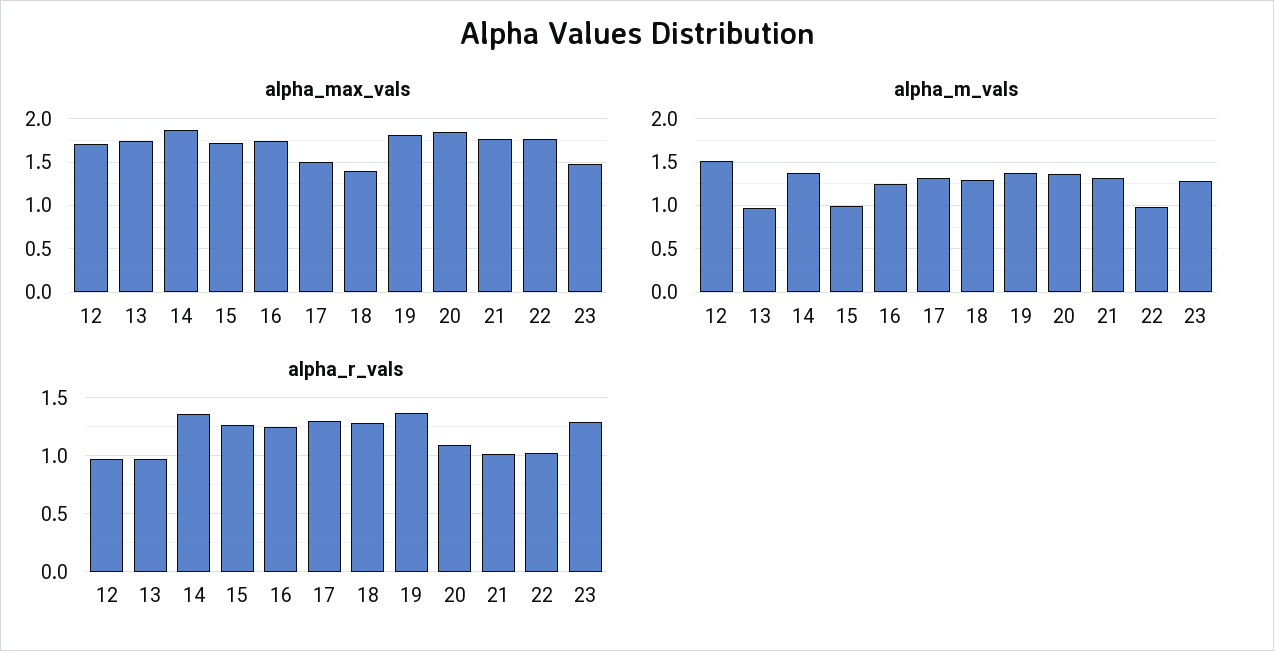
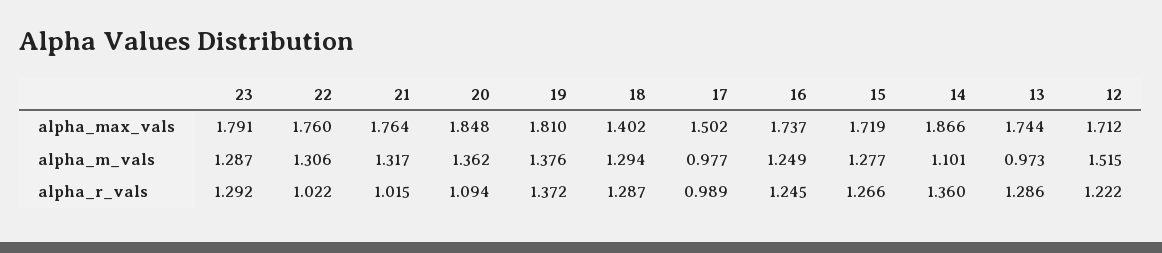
  {
    "alpha_max_vals": {
      "12": 1.712,
      "13": 1.744,
      "14": 1.866,
      "15": 1.719,
      "16": 1.737,
      "17": 1.502,
      "18": 1.402,
      "19": 1.81,
      "20": 1.848,
      "21": 1.764,
      "22": 1.76,
-     "23": 1.5
+     "23": 1.791
    },
    "alpha_m_vals": {
      "12": 1.515,
      "13": 0.973,
-     "14": 1.4,
+     "14": 1.101,
-     "15": 1,
+     "15": 1.277,
      "16": 1.249,
-     "17": 1.3,
+     "17": 0.977,
      "18": 1.294,
      "19": 1.376,
      "20": 1.362,
      "21": 1.317,
-     "22": 1,
+     "22": 1.306,
      "23": 1.287
    },
    "alpha_r_vals": {
-     "12": 1,
+     "12": 1.222,
-     "13": 1,
+     "13": 1.286,
      "14": 1.36,
      "15": 1.266,
      "16": 1.245,
-     "17": 1.3,
+     "17": 0.989,
      "18": 1.287,
      "19": 1.372,
      "20": 1.094,
      "21": 1.015,
      "22": 1.022,
      "23": 1.292
    }
  }

